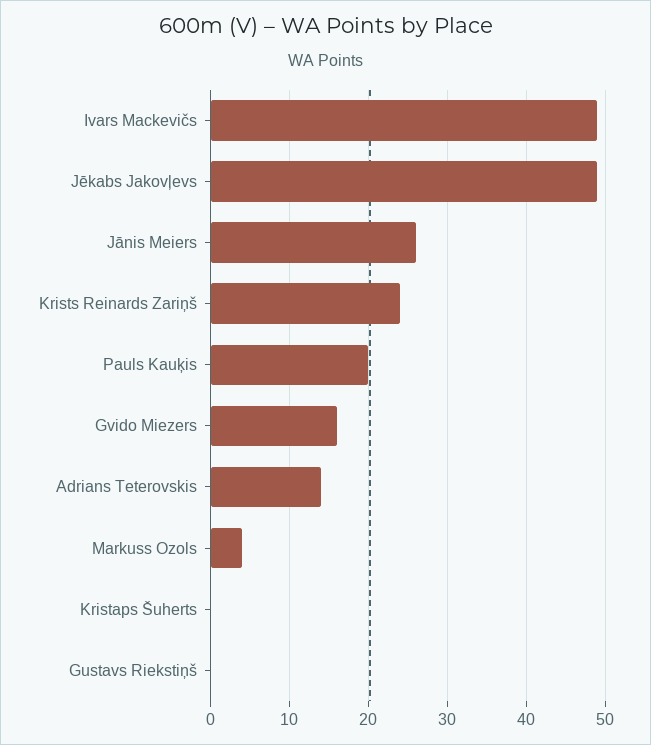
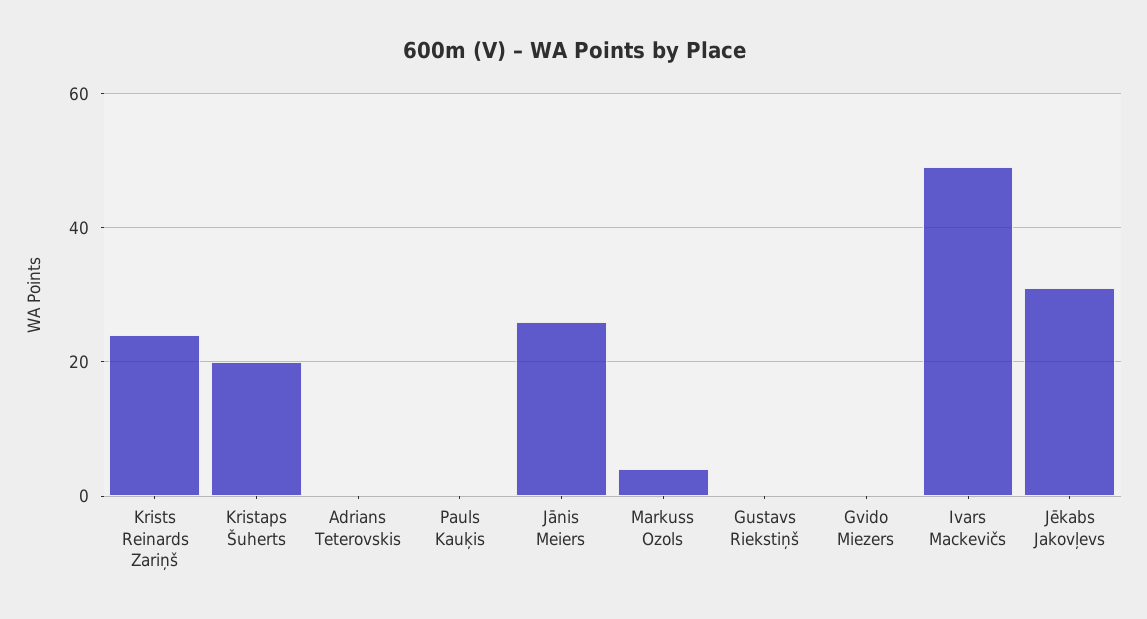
  {
    "Ivars Mackevičs": 49,
-   "Jēkabs Jakovļevs": 49,
+   "Jēkabs Jakovļevs": 30,
    "Jānis Meiers": 26,
    "Krists Reinards Zariņš": 24,
-   "Pauls Kauķis": 20,
+   "Pauls Kauķis": 0,
-   "Gvido Miezers": 16,
+   "Gvido Miezers": 0,
-   "Adrians Teterovskis": 14,
+   "Adrians Teterovskis": 0,
    "Markuss Ozols": 4,
-   "Kristaps Šuherts": 0,
+   "Kristaps Šuherts": 20,
    "Gustavs Riekstiņš": 0
  }

